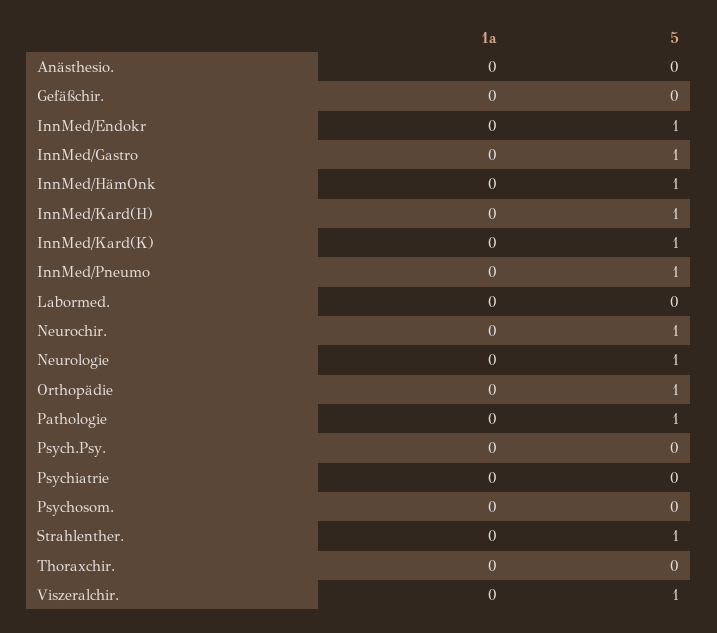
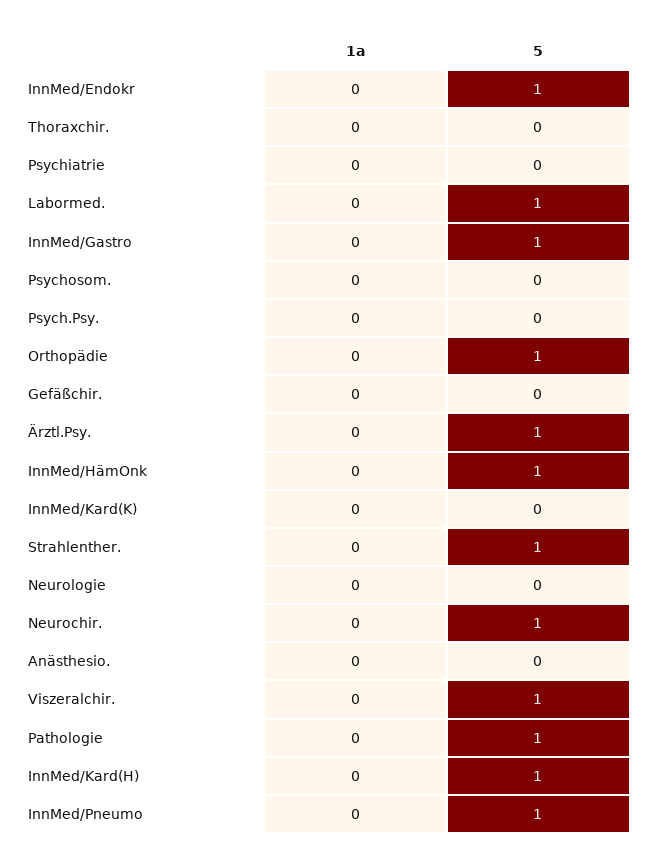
  {
    "1a": {
      "Anästhesio.": 0,
      "Gefäßchir.": 0,
      "InnMed/Endokr": 0,
      "InnMed/Gastro": 0,
      "InnMed/HämOnk": 0,
      "InnMed/Kard(H)": 0,
      "InnMed/Kard(K)": 0,
      "InnMed/Pneumo": 0,
      "Labormed.": 0,
      "Neurochir.": 0,
      "Neurologie": 0,
      "Orthopädie": 0,
      "Pathologie": 0,
      "Psych.Psy.": 0,
      "Psychiatrie": 0,
      "Psychosom.": 0,
      "Strahlenther.": 0,
      "Thoraxchir.": 0,
-     "Viszeralchir.": 0
+     "Viszeralchir.": 0,
+     "Ärztl.Psy.": 0
    },
    "5": {
      "Anästhesio.": 0,
      "Gefäßchir.": 0,
      "InnMed/Endokr": 1,
      "InnMed/Gastro": 1,
      "InnMed/HämOnk": 1,
      "InnMed/Kard(H)": 1,
-     "InnMed/Kard(K)": 1,
+     "InnMed/Kard(K)": 0,
      "InnMed/Pneumo": 1,
-     "Labormed.": 0,
+     "Labormed.": 1,
      "Neurochir.": 1,
-     "Neurologie": 1,
+     "Neurologie": 0,
      "Orthopädie": 1,
      "Pathologie": 1,
      "Psych.Psy.": 0,
      "Psychiatrie": 0,
      "Psychosom.": 0,
      "Strahlenther.": 1,
      "Thoraxchir.": 0,
-     "Viszeralchir.": 1
+     "Viszeralchir.": 1,
+     "Ärztl.Psy.": 1
    }
  }

